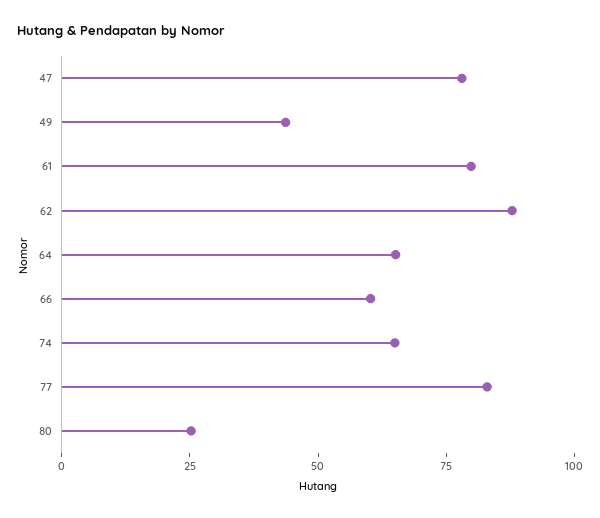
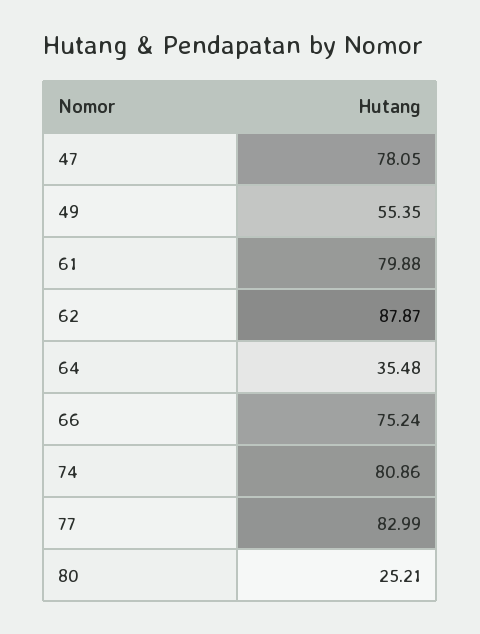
  {
    "47": 78.05,
-   "49": 45,
+   "49": 55.35,
    "61": 79.88,
    "62": 87.87,
-   "64": 65,
+   "64": 35.48,
-   "66": 60,
+   "66": 75.24,
-   "74": 65,
+   "74": 80.86,
    "77": 82.99,
    "80": 25.21
  }

